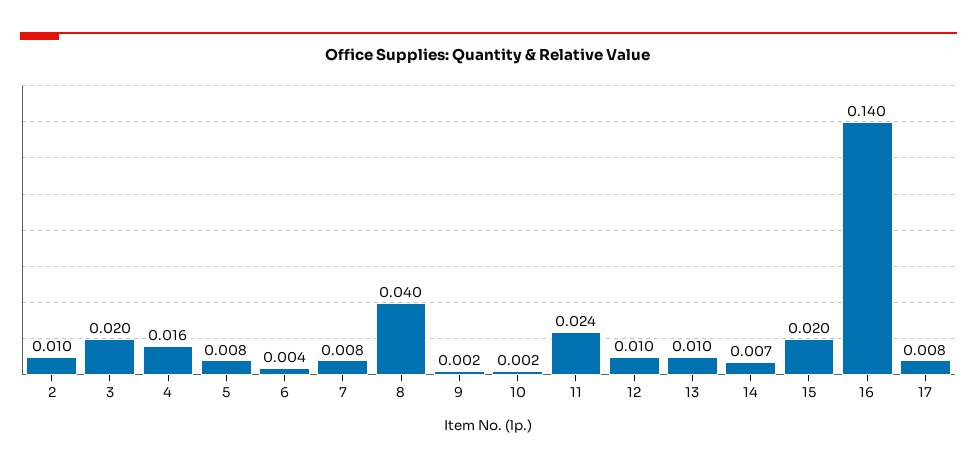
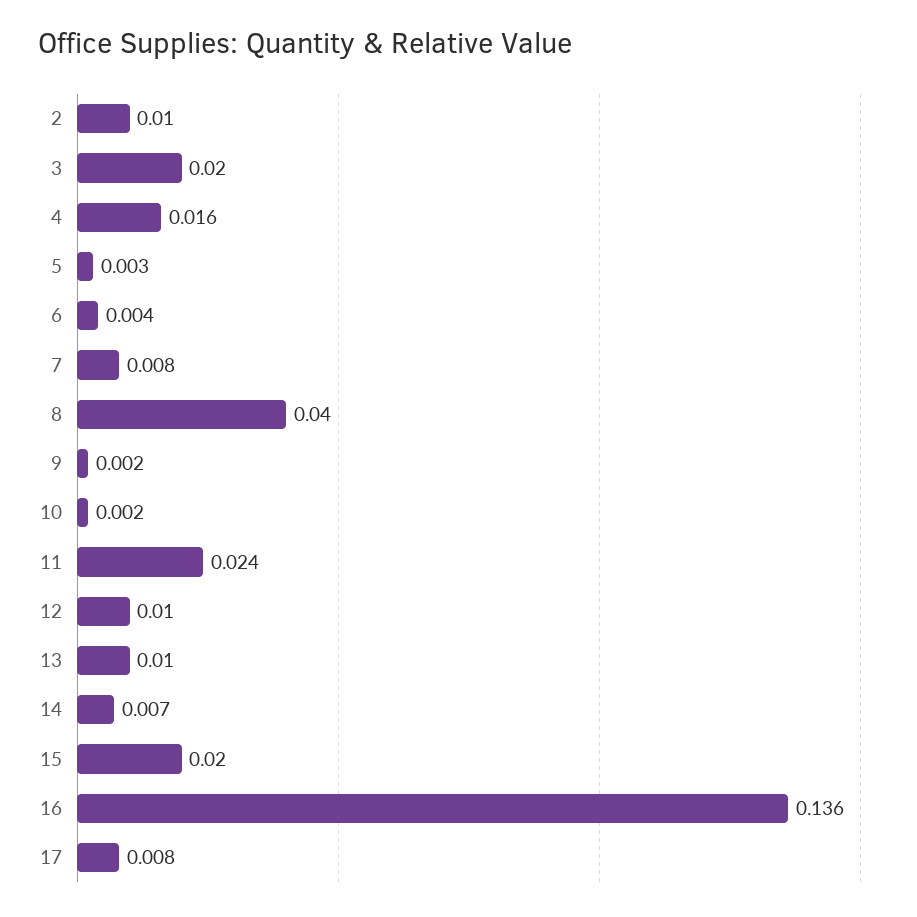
  {
    "2": 0.01,
    "3": 0.02,
    "4": 0.016,
-   "5": 0.008,
+   "5": 0.003,
    "6": 0.004,
    "7": 0.008,
    "8": 0.04,
    "9": 0.002,
    "10": 0.002,
    "11": 0.024,
    "12": 0.01,
    "13": 0.01,
    "14": 0.007,
    "15": 0.02,
-   "16": 0.14,
+   "16": 0.136,
    "17": 0.008
  }

